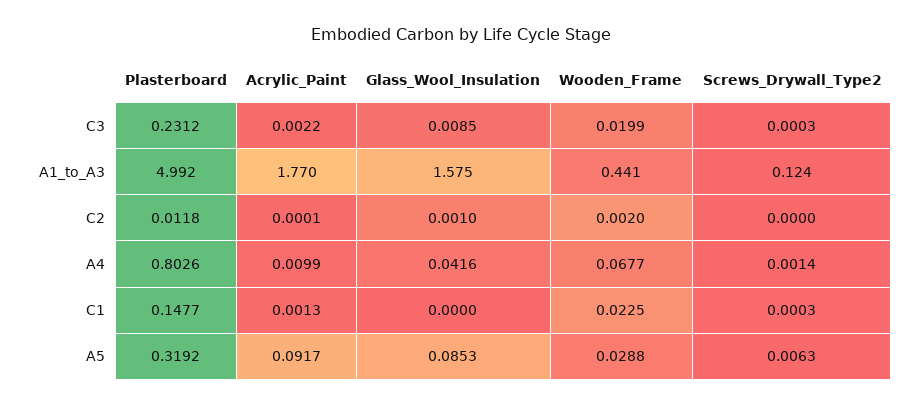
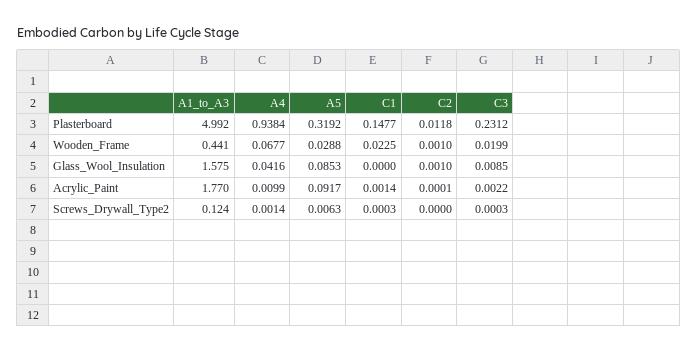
  {
    "Plasterboard": {
      "C3": 0.2312,
      "A1_to_A3": 4.992,
      "C2": 0.0118,
-     "A4": 0.8026,
+     "A4": 0.9384,
      "C1": 0.1477,
      "A5": 0.3192
    },
    "Acrylic_Paint": {
      "C3": 0.0022,
      "A1_to_A3": 1.77,
      "C2": 0.0001,
      "A4": 0.0099,
-     "C1": 0.0013,
+     "C1": 0.0014,
      "A5": 0.0917
    },
    "Glass_Wool_Insulation": {
      "C3": 0.0085,
      "A1_to_A3": 1.575,
      "C2": 0.001,
      "A4": 0.0416,
      "C1": 0,
      "A5": 0.0853
    },
    "Wooden_Frame": {
      "C3": 0.0199,
      "A1_to_A3": 0.441,
-     "C2": 0.002,
+     "C2": 0.001,
      "A4": 0.0677,
      "C1": 0.0225,
      "A5": 0.0288
    },
    "Screws_Drywall_Type2": {
      "C3": 0.0003,
      "A1_to_A3": 0.124,
      "C2": 0,
      "A4": 0.0014,
      "C1": 0.0003,
      "A5": 0.0063
    }
  }

